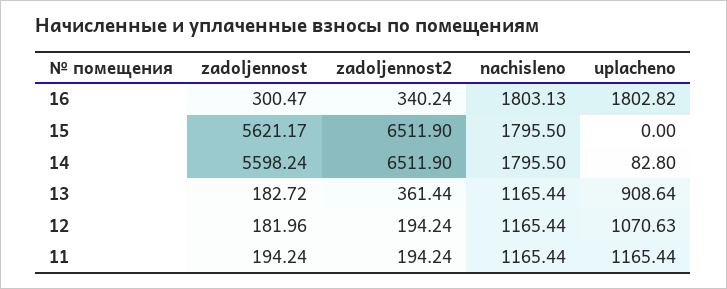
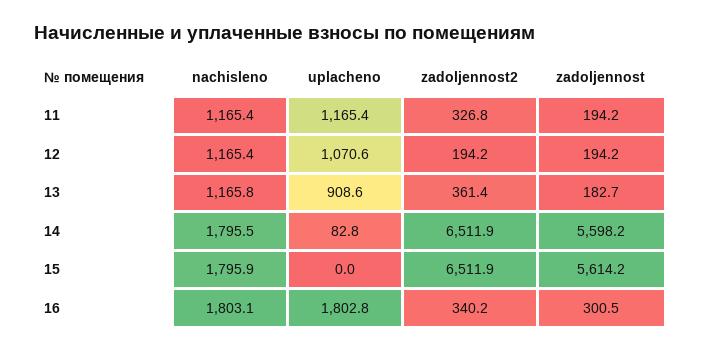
  {
    "zadoljennost": {
      "16": 300.47,
-     "15": 5621.17,
+     "15": 5614.2,
      "14": 5598.24,
      "13": 182.72,
-     "12": 181.96,
+     "12": 194.2,
      "11": 194.24
    },
    "zadoljennost2": {
      "16": 340.24,
      "15": 6511.9,
      "14": 6511.9,
      "13": 361.44,
      "12": 194.24,
-     "11": 194.24
+     "11": 326.8
    },
    "nachisleno": {
      "16": 1803.13,
-     "15": 1795.5,
+     "15": 1795.9,
      "14": 1795.5,
-     "13": 1165.44,
+     "13": 1165.8,
      "12": 1165.44,
      "11": 1165.44
    },
    "uplacheno": {
      "16": 1802.82,
      "15": 0,
      "14": 82.8,
      "13": 908.64,
      "12": 1070.63,
      "11": 1165.44
    }
  }

